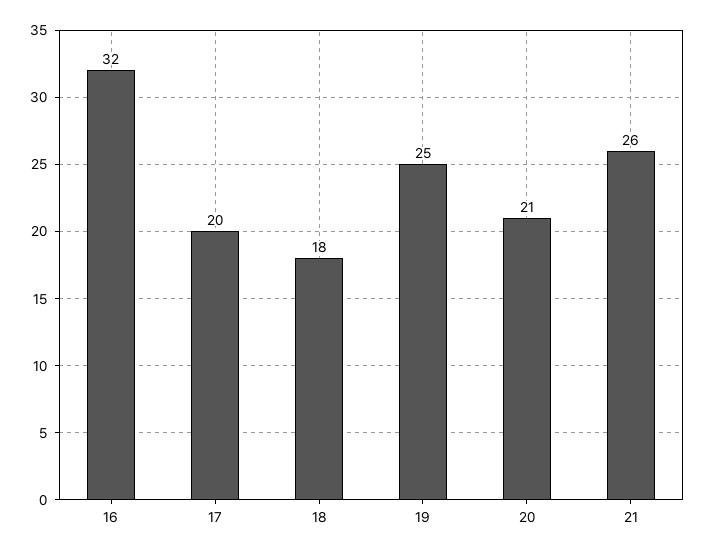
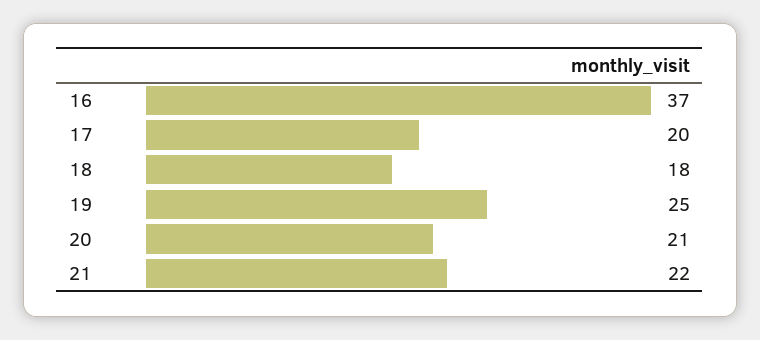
  {
-   "16": 32,
+   "16": 37,
    "17": 20,
    "18": 18,
    "19": 25,
    "20": 21,
-   "21": 26
+   "21": 22
  }

